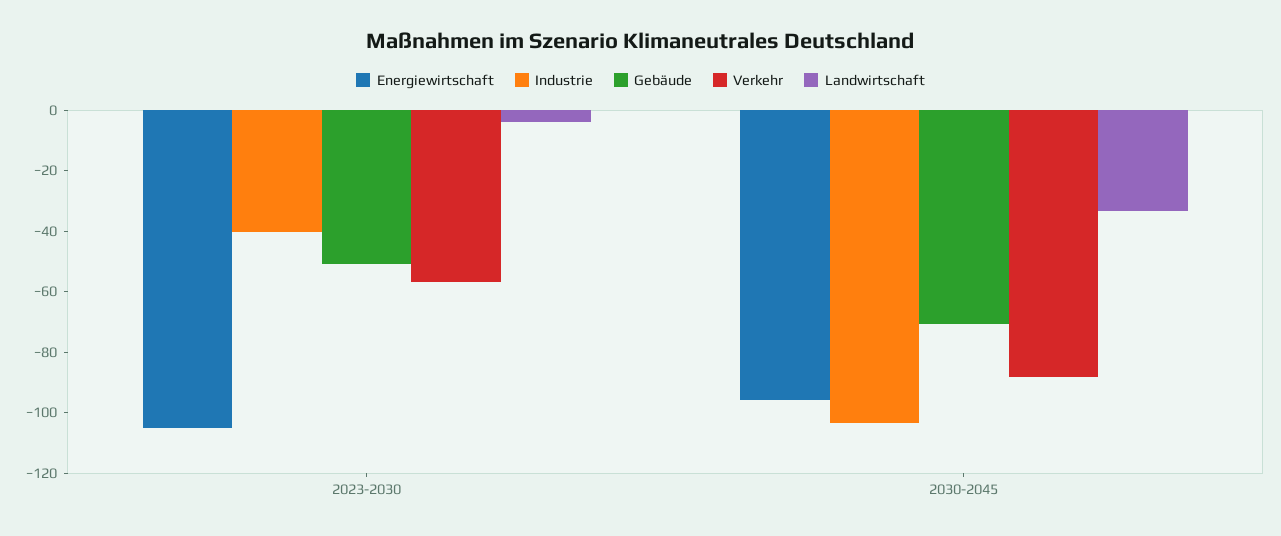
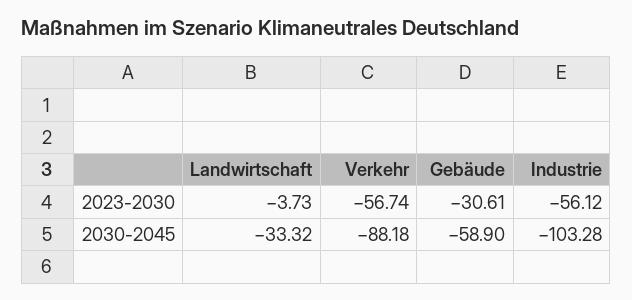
  {
-   "Energiewirtschaft": {
-     "2023-2030": -105,
-     "2030-2045": -95
-   },
    "Industrie": {
-     "2023-2030": -40,
+     "2023-2030": -56.12,
      "2030-2045": -103.28
    },
    "Gebäude": {
-     "2023-2030": -50,
+     "2023-2030": -30.61,
-     "2030-2045": -70
+     "2030-2045": -58.9
    },
    "Verkehr": {
      "2023-2030": -56.74,
      "2030-2045": -88.18
    },
    "Landwirtschaft": {
      "2023-2030": -3.73,
      "2030-2045": -33.32
    }
  }

